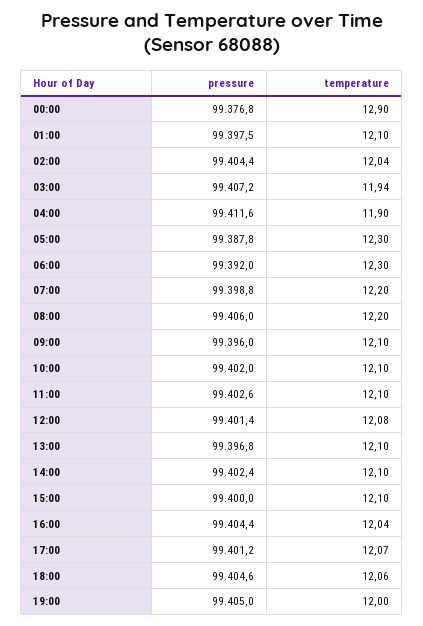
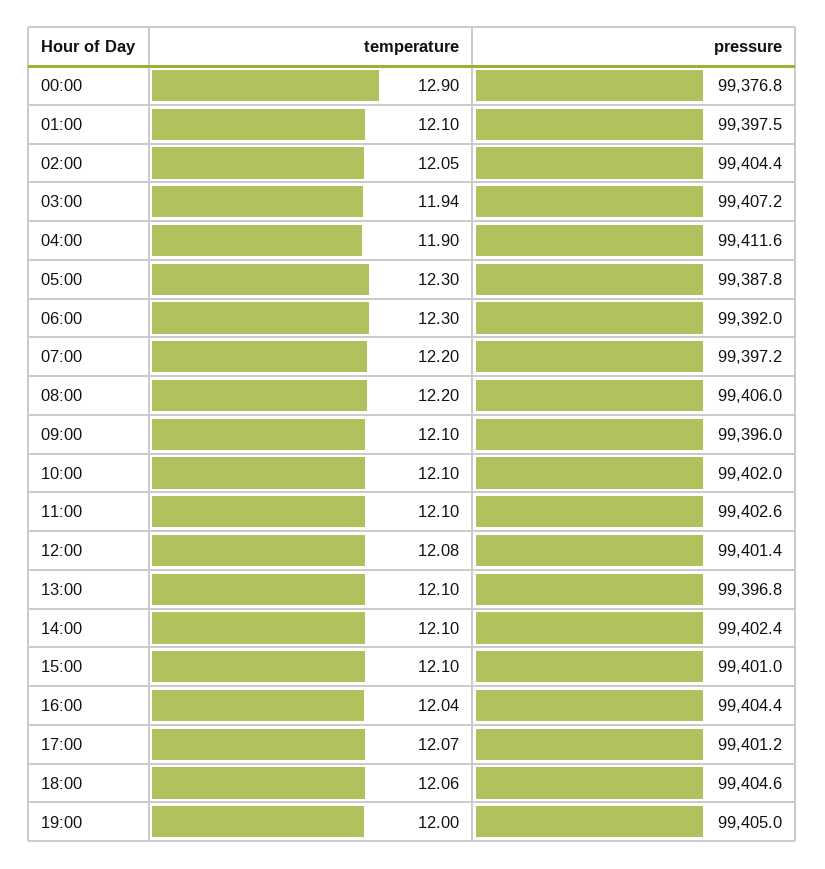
  {
    "pressure": {
      "00:00": 99376.8,
      "01:00": 99397.5,
      "02:00": 99404.4,
      "03:00": 99407.2,
      "04:00": 99411.6,
      "05:00": 99387.8,
      "06:00": 99392,
-     "07:00": 99398.8,
+     "07:00": 99397.2,
      "08:00": 99406,
      "09:00": 99396,
      "10:00": 99402,
      "11:00": 99402.6,
      "12:00": 99401.4,
      "13:00": 99396.8,
      "14:00": 99402.4,
-     "15:00": 99400,
+     "15:00": 99401,
      "16:00": 99404.4,
      "17:00": 99401.2,
      "18:00": 99404.6,
      "19:00": 99405
    },
    "temperature": {
      "00:00": 12.9,
      "01:00": 12.1,
-     "02:00": 12.04,
+     "02:00": 12.05,
      "03:00": 11.94,
      "04:00": 11.9,
      "05:00": 12.3,
      "06:00": 12.3,
      "07:00": 12.2,
      "08:00": 12.2,
      "09:00": 12.1,
      "10:00": 12.1,
      "11:00": 12.1,
      "12:00": 12.08,
      "13:00": 12.1,
      "14:00": 12.1,
      "15:00": 12.1,
      "16:00": 12.04,
      "17:00": 12.07,
      "18:00": 12.06,
      "19:00": 12
    }
  }

